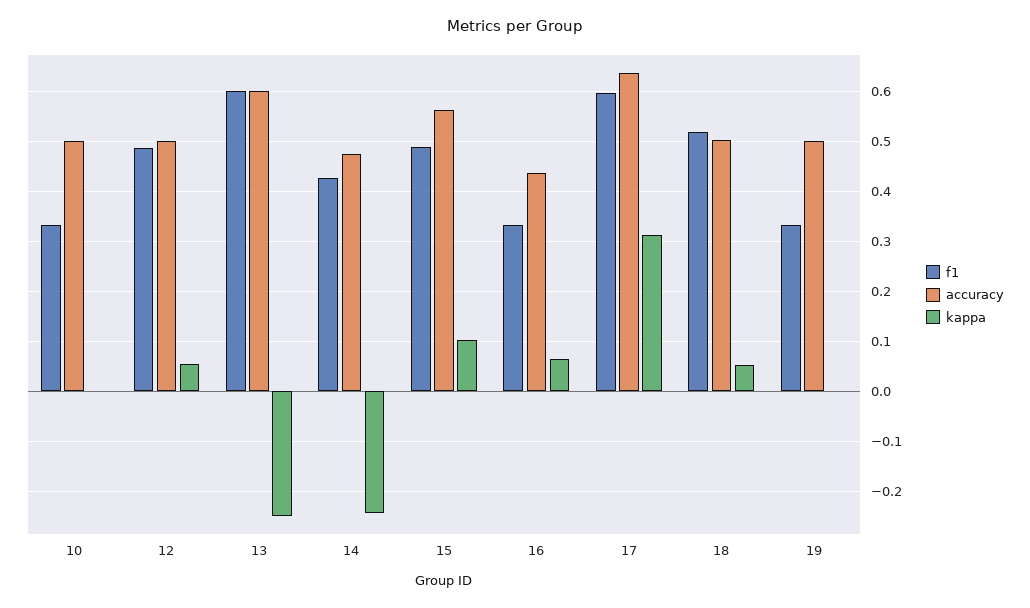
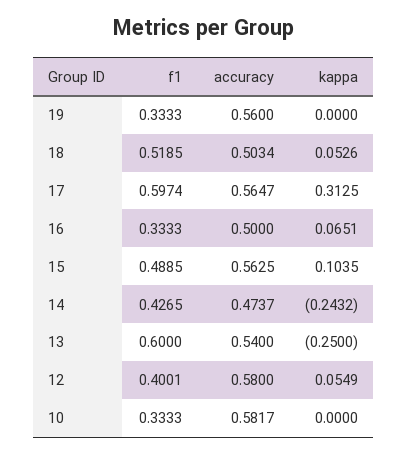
  {
    "f1": {
      "10": 0.3333,
-     "12": 0.48,
+     "12": 0.4001,
      "13": 0.6,
      "14": 0.4265,
      "15": 0.4885,
      "16": 0.3333,
      "17": 0.5974,
      "18": 0.5185,
      "19": 0.3333
    },
    "accuracy": {
-     "10": 0.5,
+     "10": 0.5817,
-     "12": 0.5,
+     "12": 0.58,
-     "13": 0.6,
+     "13": 0.54,
      "14": 0.4737,
      "15": 0.5625,
-     "16": 0.44,
+     "16": 0.5,
-     "17": 0.64,
+     "17": 0.5647,
      "18": 0.5034,
-     "19": 0.5
+     "19": 0.56
    },
    "kappa": {
      "10": 0,
      "12": 0.0549,
      "13": -0.25,
      "14": -0.2432,
      "15": 0.1035,
      "16": 0.0651,
      "17": 0.3125,
      "18": 0.0526,
      "19": 0
    }
  }

